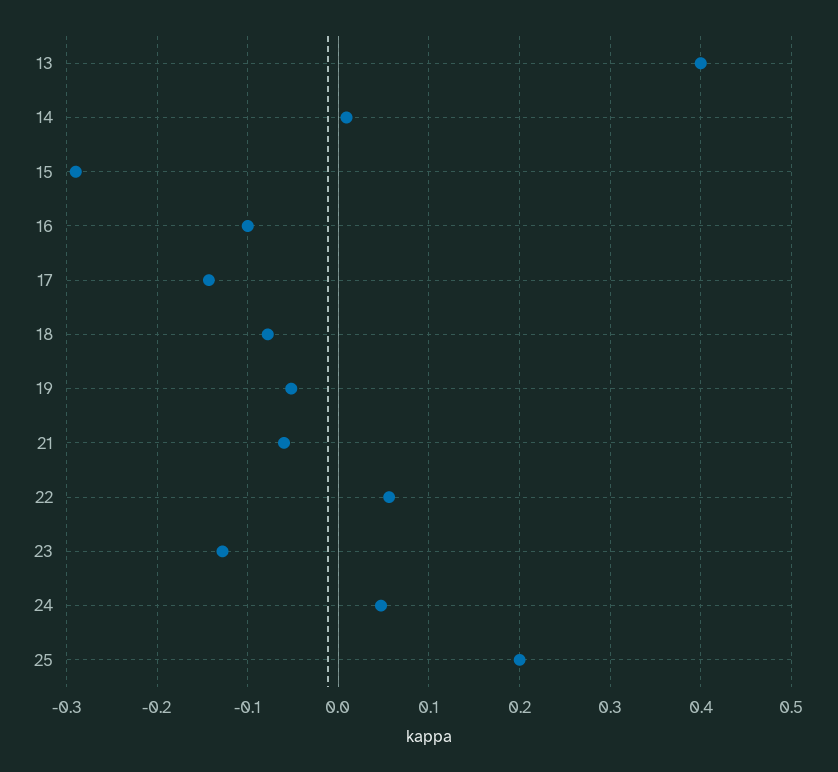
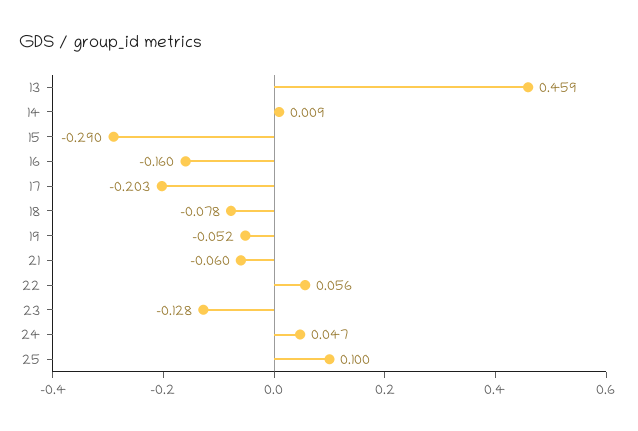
  {
-   "13": 0.4,
+   "13": 0.459,
    "14": 0.009,
    "15": -0.29,
-   "16": -0.1,
+   "16": -0.16,
-   "17": -0.14,
+   "17": -0.203,
    "18": -0.078,
    "19": -0.052,
    "21": -0.06,
    "22": 0.056,
    "23": -0.128,
    "24": 0.047,
-   "25": 0.2
+   "25": 0.1
  }

